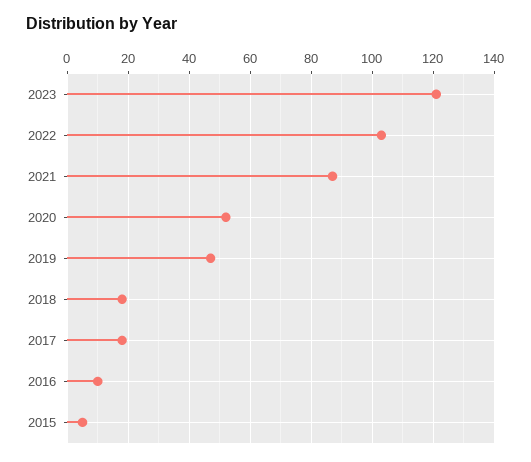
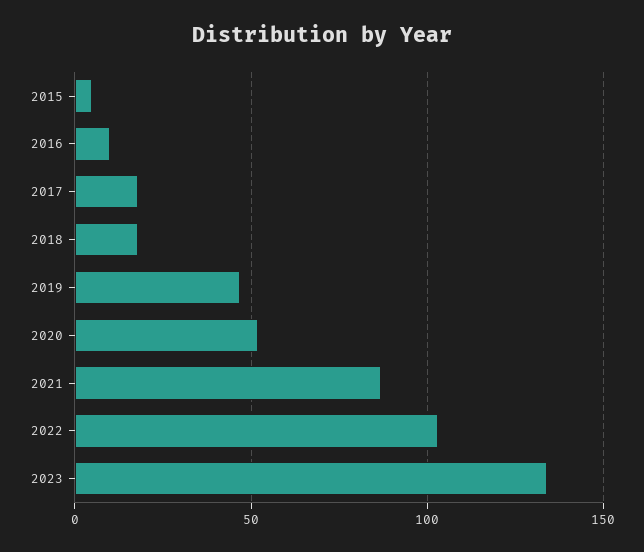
  {
-   "2023": 120,
+   "2023": 135,
    "2022": 105,
    "2021": 85,
    "2020": 50,
    "2019": 45,
    "2018": 20,
    "2017": 20,
    "2016": 10,
    "2015": 5
  }

